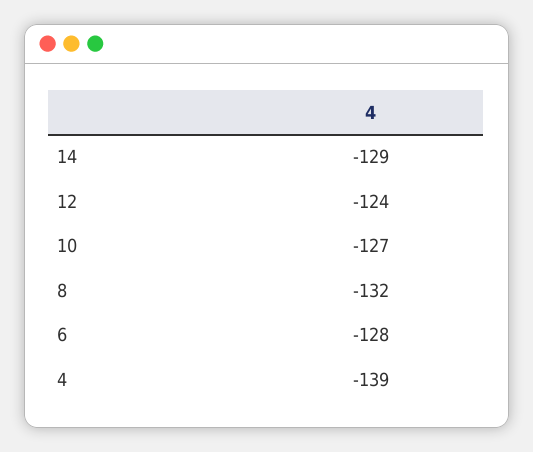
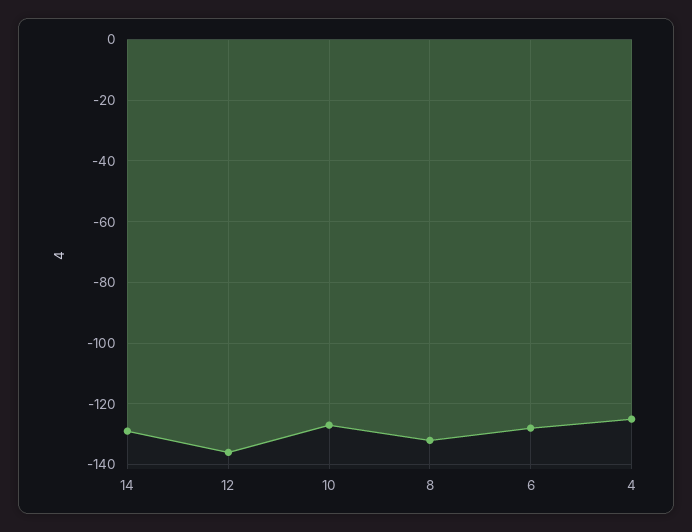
  {
    "14": -129,
-   "12": -124,
+   "12": -135,
    "10": -127,
    "8": -132,
    "6": -128,
-   "4": -139
+   "4": -125
  }

